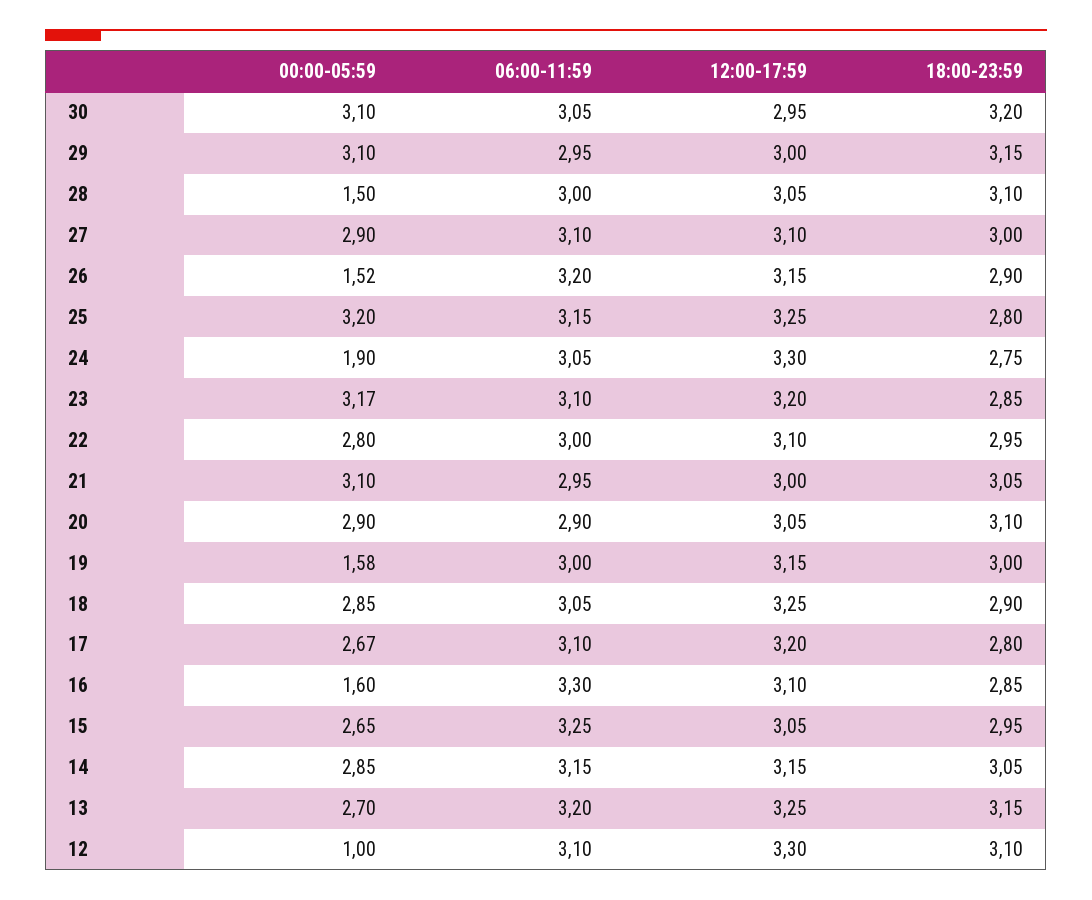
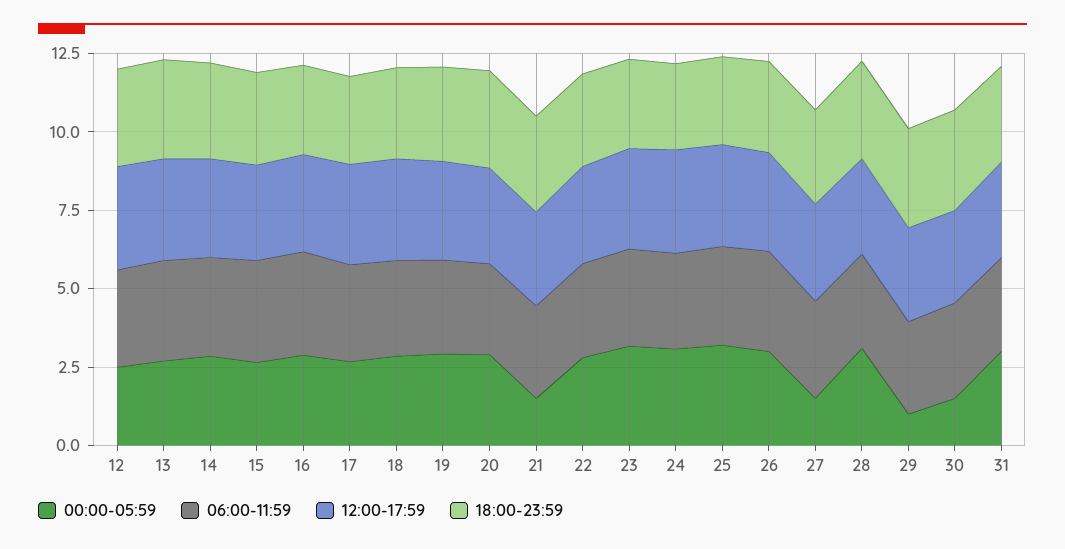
  {
    "00:00-05:59": {
-     "30": 3.1,
+     "30": 1.5,
-     "29": 3.1,
+     "29": 1,
-     "28": 1.5,
+     "28": 3,
-     "27": 2.9,
+     "27": 1.5,
-     "26": 1.52,
+     "26": 3,
      "25": 3.2,
-     "24": 1.9,
+     "24": 3,
      "23": 3.17,
      "22": 2.8,
-     "21": 3.1,
+     "21": 1.5,
      "20": 2.9,
-     "19": 1.58,
+     "19": 3,
      "18": 2.85,
      "17": 2.67,
-     "16": 1.6,
+     "16": 3,
      "15": 2.65,
      "14": 2.85,
      "13": 2.7,
-     "12": 1
+     "12": 2.5,
+     "31": 3
    },
    "06:00-11:59": {
      "30": 3.05,
      "29": 2.95,
      "28": 3,
      "27": 3.1,
      "26": 3.2,
      "25": 3.15,
      "24": 3.05,
      "23": 3.1,
      "22": 3,
      "21": 2.95,
      "20": 2.9,
      "19": 3,
      "18": 3.05,
      "17": 3.1,
      "16": 3.3,
      "15": 3.25,
      "14": 3.15,
      "13": 3.2,
-     "12": 3.1
+     "12": 3.1,
+     "31": 3
    },
    "12:00-17:59": {
      "30": 2.95,
      "29": 3,
      "28": 3.05,
      "27": 3.1,
      "26": 3.15,
      "25": 3.25,
      "24": 3.3,
      "23": 3.2,
      "22": 3.1,
      "21": 3,
      "20": 3.05,
      "19": 3.15,
      "18": 3.25,
      "17": 3.2,
      "16": 3.1,
      "15": 3.05,
      "14": 3.15,
      "13": 3.25,
-     "12": 3.3
+     "12": 3.3,
+     "31": 3
    },
    "18:00-23:59": {
      "30": 3.2,
      "29": 3.15,
      "28": 3.1,
      "27": 3,
      "26": 2.9,
      "25": 2.8,
      "24": 2.75,
      "23": 2.85,
      "22": 2.95,
      "21": 3.05,
      "20": 3.1,
      "19": 3,
      "18": 2.9,
      "17": 2.8,
      "16": 2.85,
      "15": 2.95,
      "14": 3.05,
      "13": 3.15,
-     "12": 3.1
+     "12": 3.1,
+     "31": 3
    }
  }

